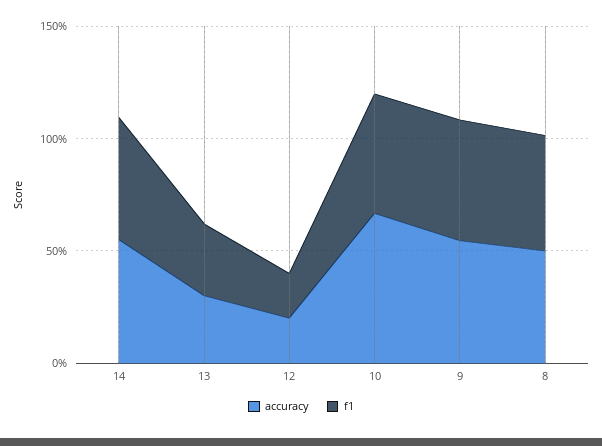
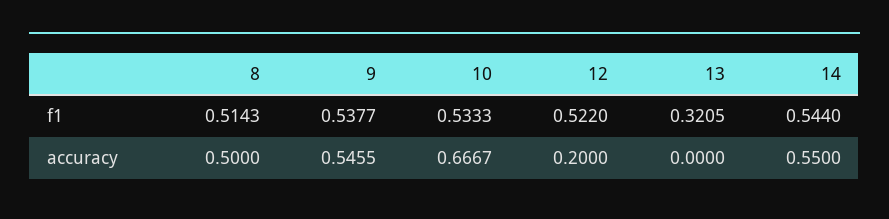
  {
    "accuracy": {
      "14": 0.55,
-     "13": 0.3,
+     "13": 0,
      "12": 0.2,
      "10": 0.6667,
      "9": 0.5455,
      "8": 0.5
    },
    "f1": {
      "14": 0.544,
      "13": 0.3205,
-     "12": 0.2,
+     "12": 0.522,
      "10": 0.5333,
      "9": 0.5377,
      "8": 0.5143
    }
  }

